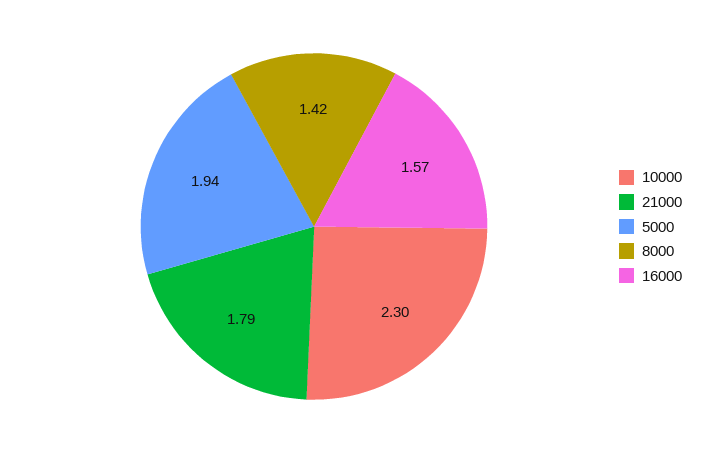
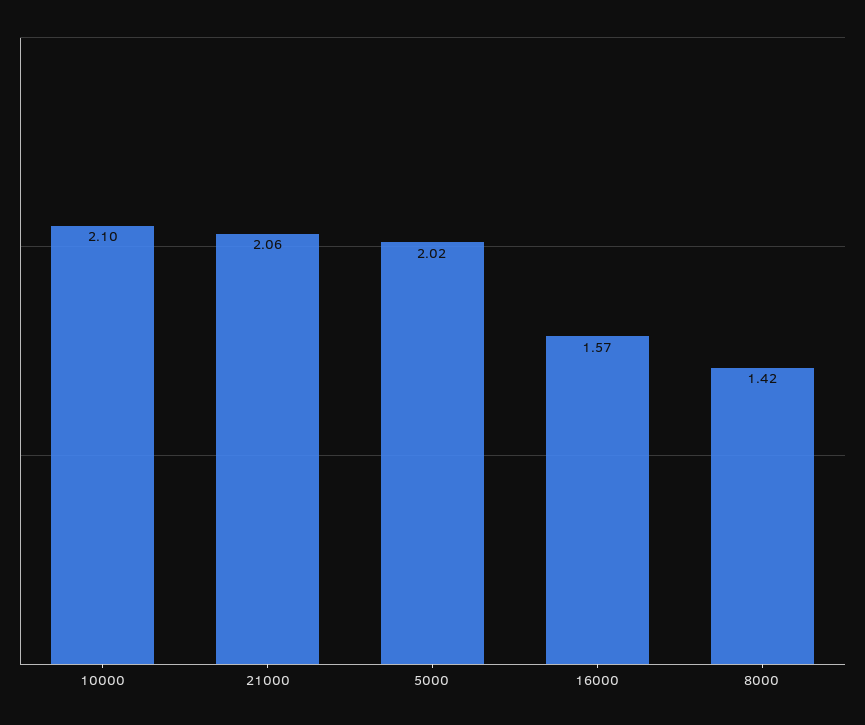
  {
-   "10000": 2.3,
+   "10000": 2.1,
-   "21000": 1.79,
+   "21000": 2.06,
-   "5000": 1.94,
+   "5000": 2.02,
    "8000": 1.42,
    "16000": 1.57
  }

